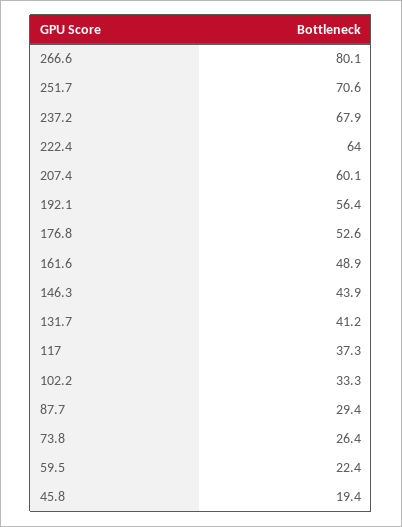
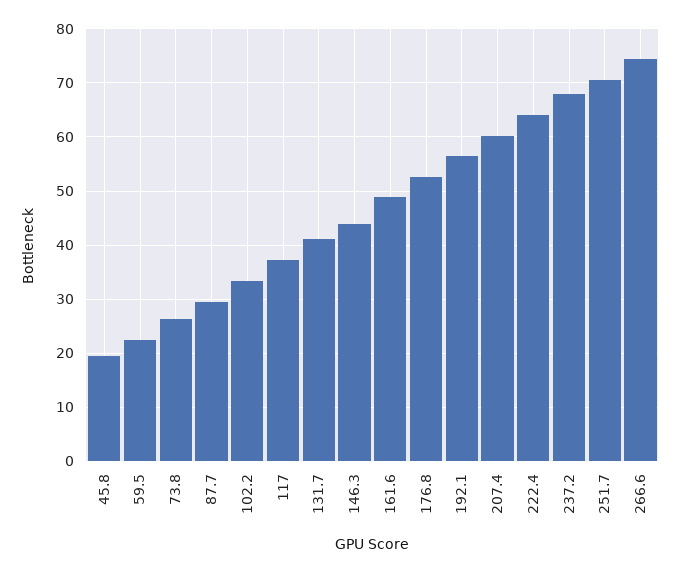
  {
-   "266.6": 80.1,
+   "266.6": 74,
    "251.7": 70.6,
    "237.2": 67.9,
    "222.4": 64,
    "207.4": 60.1,
    "192.1": 56.4,
    "176.8": 52.6,
    "161.6": 48.9,
    "146.3": 43.9,
    "131.7": 41.2,
    "117": 37.3,
    "102.2": 33.3,
    "87.7": 29.4,
    "73.8": 26.4,
    "59.5": 22.4,
    "45.8": 19.4
  }

